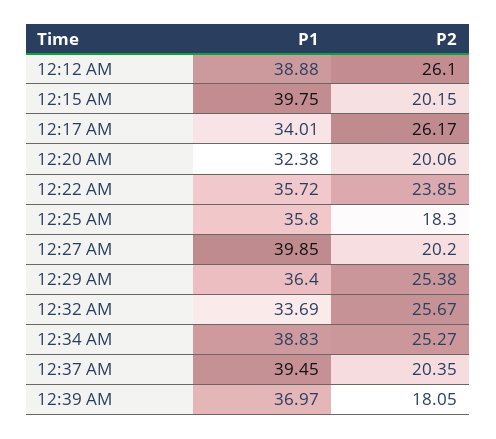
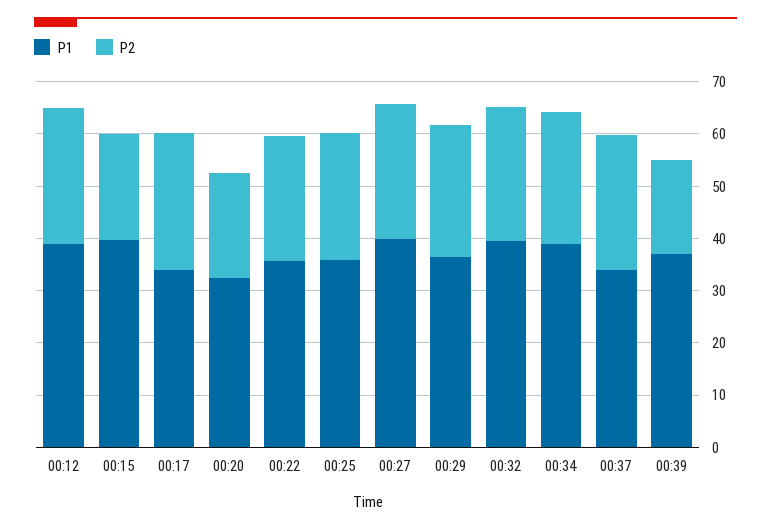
  {
    "P1": {
      "12:12 AM": 38.88,
      "12:15 AM": 39.75,
      "12:17 AM": 34.01,
      "12:20 AM": 32.38,
      "12:22 AM": 35.72,
      "12:25 AM": 35.8,
      "12:27 AM": 39.85,
      "12:29 AM": 36.4,
-     "12:32 AM": 33.69,
+     "12:32 AM": 40,
      "12:34 AM": 38.83,
-     "12:37 AM": 39.45,
+     "12:37 AM": 34,
      "12:39 AM": 36.97
    },
    "P2": {
      "12:12 AM": 26.1,
      "12:15 AM": 20.15,
      "12:17 AM": 26.17,
      "12:20 AM": 20.06,
      "12:22 AM": 23.85,
-     "12:25 AM": 18.3,
+     "12:25 AM": 24,
-     "12:27 AM": 20.2,
+     "12:27 AM": 26,
      "12:29 AM": 25.38,
      "12:32 AM": 25.67,
      "12:34 AM": 25.27,
-     "12:37 AM": 20.35,
+     "12:37 AM": 26,
      "12:39 AM": 18.05
    }
  }

